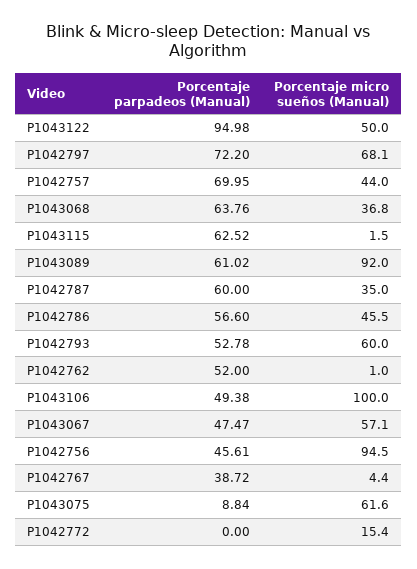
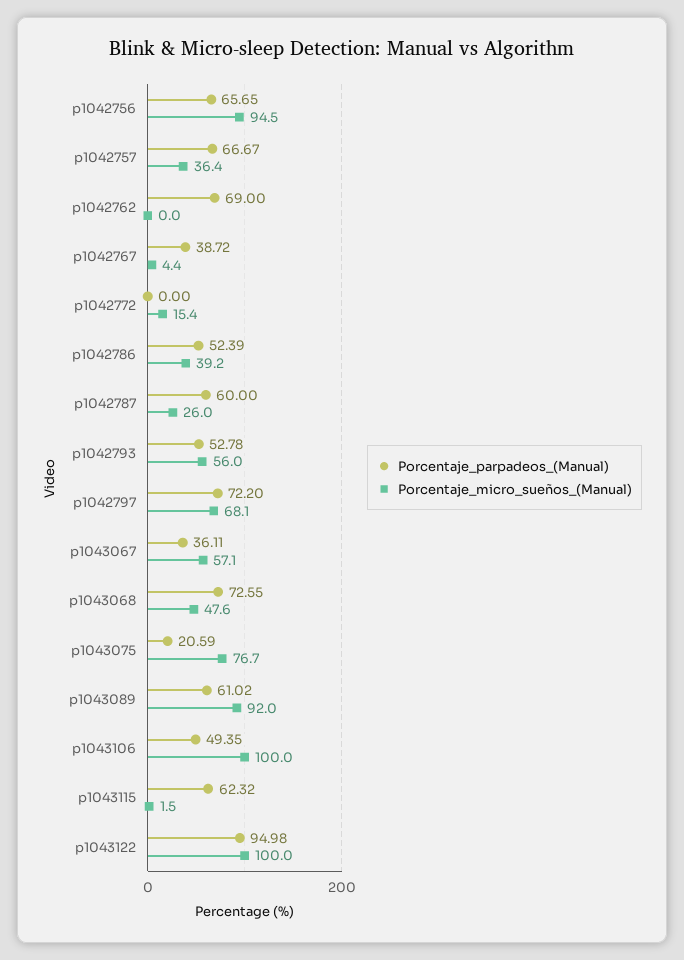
  {
    "Porcentaje parpadeos (Manual)": {
      "P1043122": 94.98,
      "P1042797": 72.2,
-     "P1042757": 69.95,
+     "P1042757": 66.67,
-     "P1043068": 63.76,
+     "P1043068": 72.55,
-     "P1043115": 62.52,
+     "P1043115": 62.32,
      "P1043089": 61.02,
      "P1042787": 60,
-     "P1042786": 56.6,
+     "P1042786": 52.39,
      "P1042793": 52.78,
-     "P1042762": 52,
+     "P1042762": 69,
-     "P1043106": 49.38,
+     "P1043106": 49.35,
-     "P1043067": 47.47,
+     "P1043067": 36.11,
-     "P1042756": 45.61,
+     "P1042756": 65.65,
      "P1042767": 38.72,
-     "P1043075": 8.84,
+     "P1043075": 20.59,
      "P1042772": 0
    },
    "Porcentaje micro sueños (Manual)": {
-     "P1043122": 50,
+     "P1043122": 100,
      "P1042797": 68.1,
-     "P1042757": 44,
+     "P1042757": 36.4,
-     "P1043068": 36.8,
+     "P1043068": 47.6,
      "P1043115": 1.5,
      "P1043089": 92,
-     "P1042787": 35,
+     "P1042787": 26,
-     "P1042786": 45.5,
+     "P1042786": 39.2,
-     "P1042793": 60,
+     "P1042793": 56,
-     "P1042762": 1,
+     "P1042762": 0,
      "P1043106": 100,
      "P1043067": 57.1,
      "P1042756": 94.5,
      "P1042767": 4.4,
-     "P1043075": 61.6,
+     "P1043075": 76.7,
      "P1042772": 15.4
    }
  }

